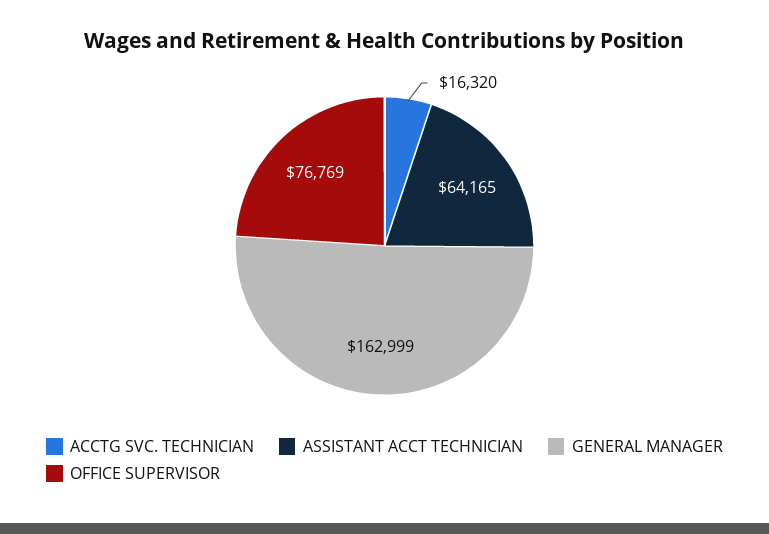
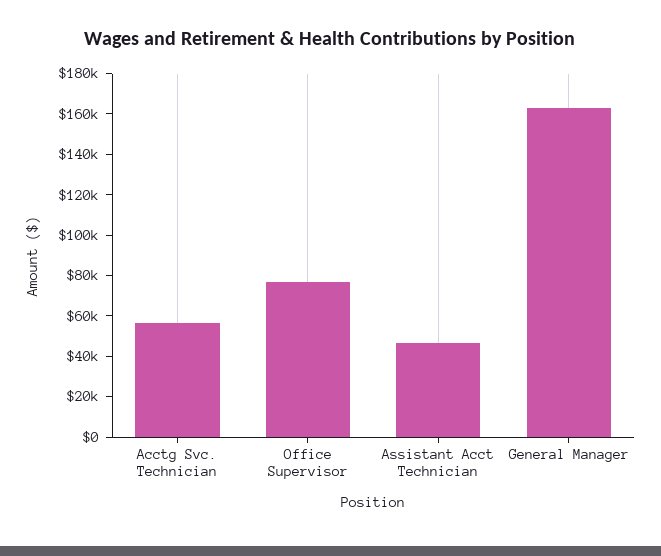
  {
-   "ACCTG SVC. TECHNICIAN": 16320,
+   "ACCTG SVC. TECHNICIAN": 55000,
-   "ASSISTANT ACCT TECHNICIAN": 64165,
+   "ASSISTANT ACCT TECHNICIAN": 45000,
    "GENERAL MANAGER": 162999,
    "OFFICE SUPERVISOR": 76769
  }

